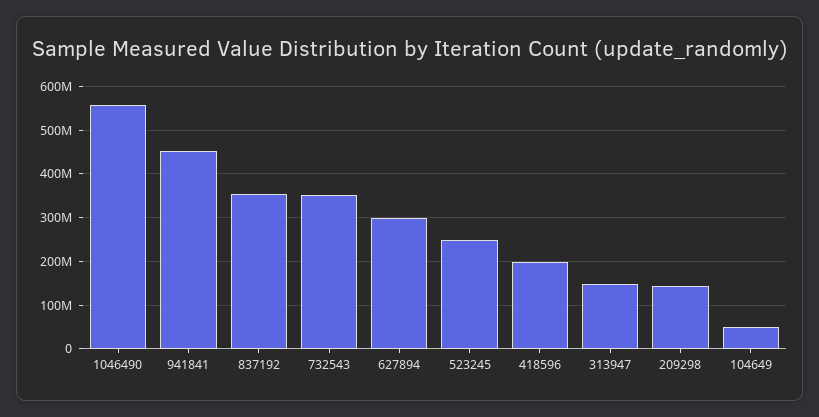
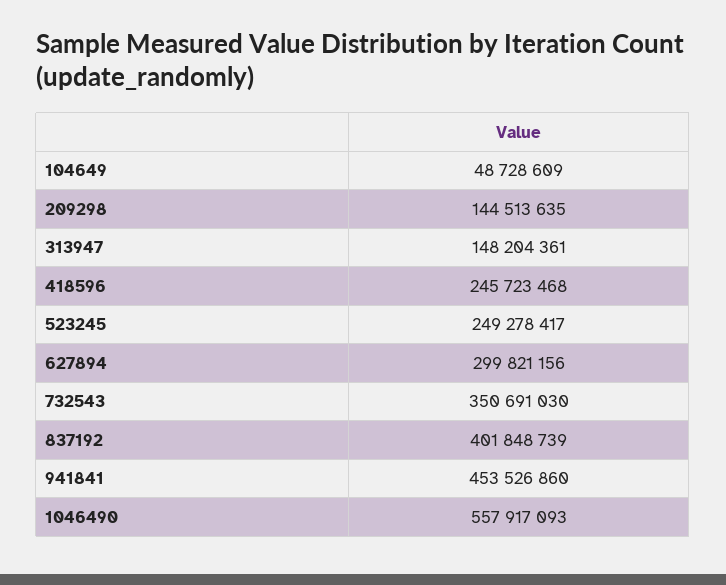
  {
    "1046490": 557917093,
    "941841": 453526860,
-   "837192": 360000000,
+   "837192": 401848739,
    "732543": 350691030,
    "627894": 299821156,
    "523245": 249278417,
-   "418596": 200000000,
+   "418596": 245723468,
    "313947": 148204361,
    "209298": 144513635,
    "104649": 48728609
  }

